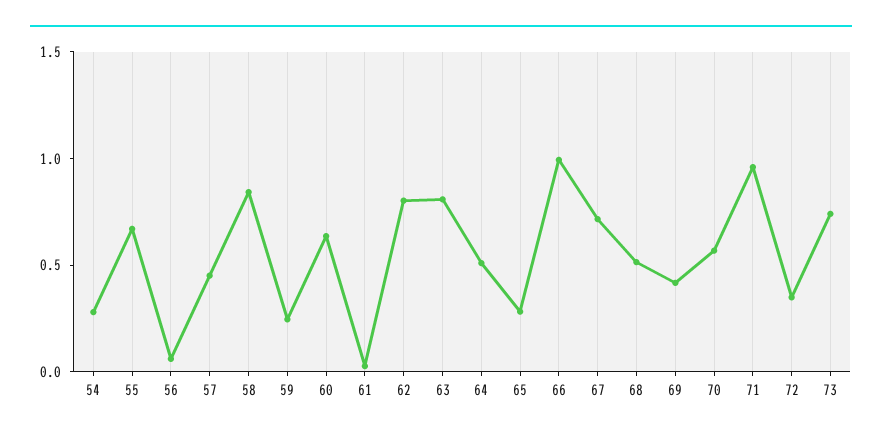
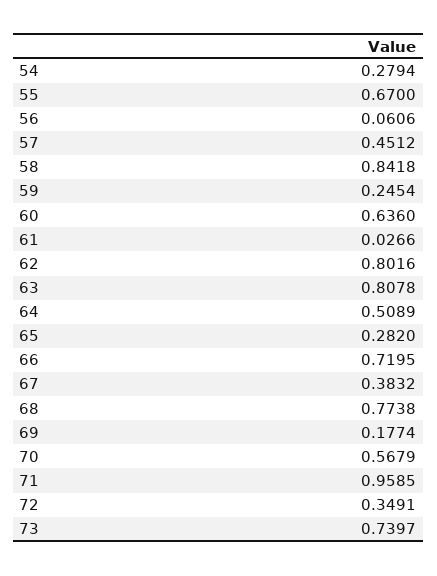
  {
    "54": 0.2794,
    "55": 0.67,
    "56": 0.0606,
    "57": 0.4512,
    "58": 0.8418,
    "59": 0.2454,
    "60": 0.636,
    "61": 0.0266,
    "62": 0.8016,
    "63": 0.8078,
    "64": 0.5089,
    "65": 0.282,
-   "66": 1,
+   "66": 0.7195,
-   "67": 0.7,
+   "67": 0.3832,
-   "68": 0.5,
+   "68": 0.7738,
-   "69": 0.4,
+   "69": 0.1774,
    "70": 0.5679,
    "71": 0.9585,
    "72": 0.3491,
    "73": 0.7397
  }

